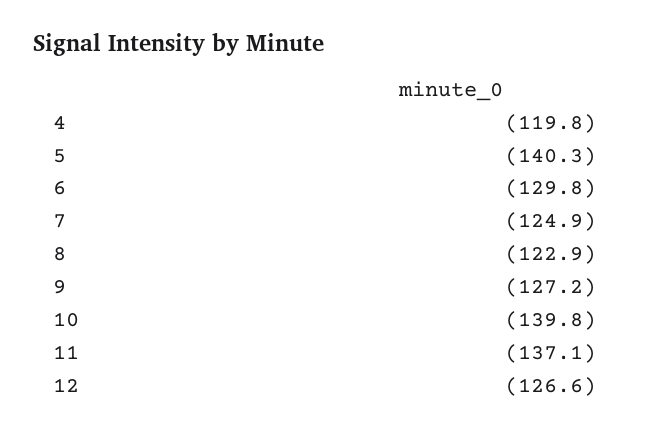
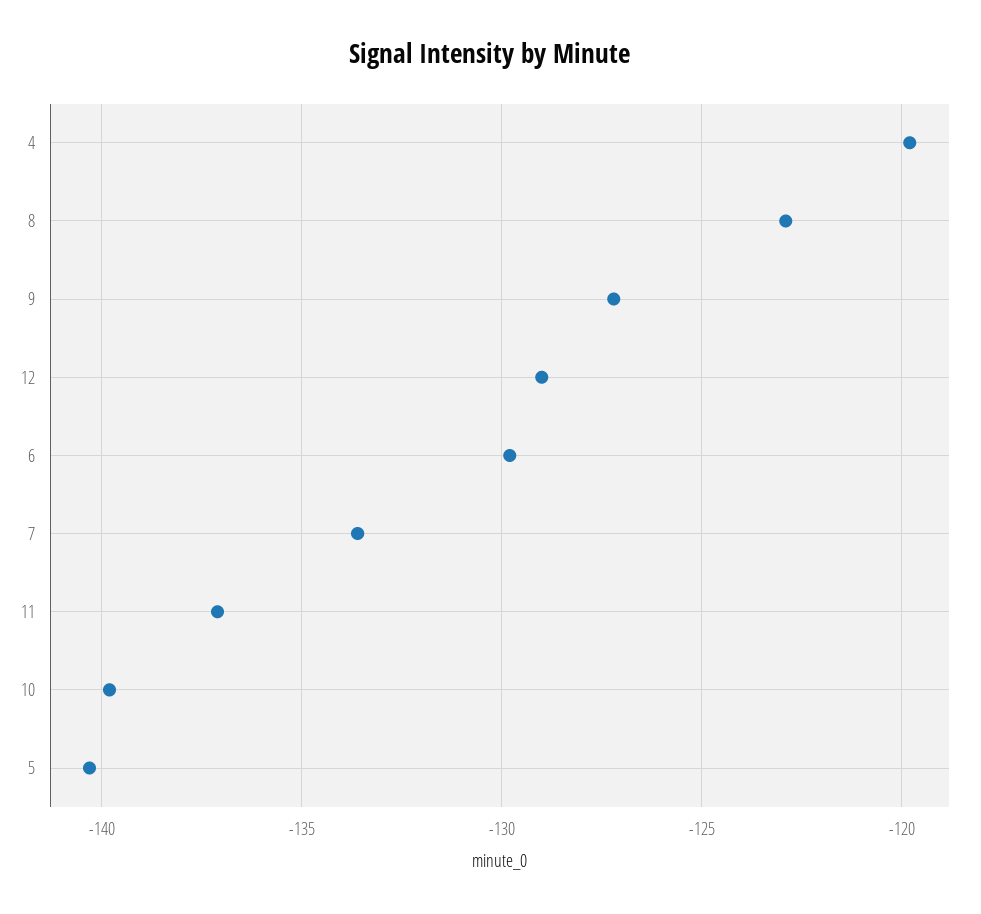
  {
    "4": -119.8,
    "5": -140.3,
    "6": -129.8,
-   "7": -124.9,
+   "7": -133.5,
    "8": -122.9,
    "9": -127.2,
    "10": -139.8,
    "11": -137.1,
-   "12": -126.6
+   "12": -129
  }

